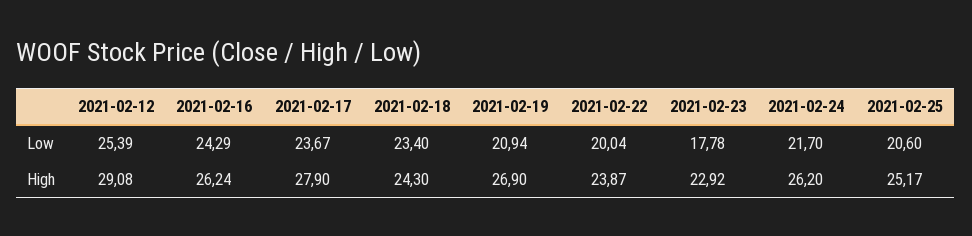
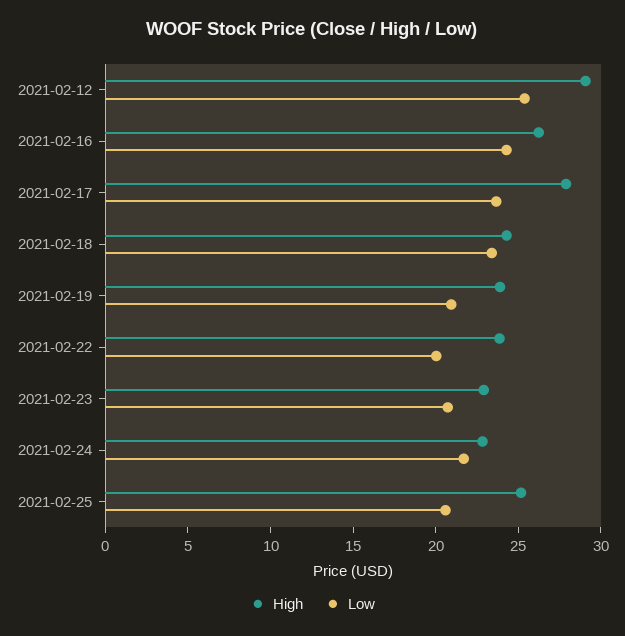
  {
    "Low": {
      "2021-02-12": 25.39,
      "2021-02-16": 24.29,
      "2021-02-17": 23.67,
      "2021-02-18": 23.4,
      "2021-02-19": 20.94,
      "2021-02-22": 20.04,
-     "2021-02-23": 17.78,
+     "2021-02-23": 21,
      "2021-02-24": 21.7,
      "2021-02-25": 20.6
    },
    "High": {
      "2021-02-12": 29.08,
      "2021-02-16": 26.24,
      "2021-02-17": 27.9,
      "2021-02-18": 24.3,
-     "2021-02-19": 26.9,
+     "2021-02-19": 24,
      "2021-02-22": 23.87,
      "2021-02-23": 22.92,
-     "2021-02-24": 26.2,
+     "2021-02-24": 23,
      "2021-02-25": 25.17
    }
  }

